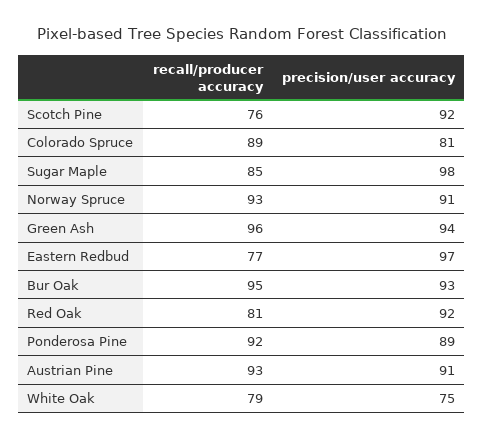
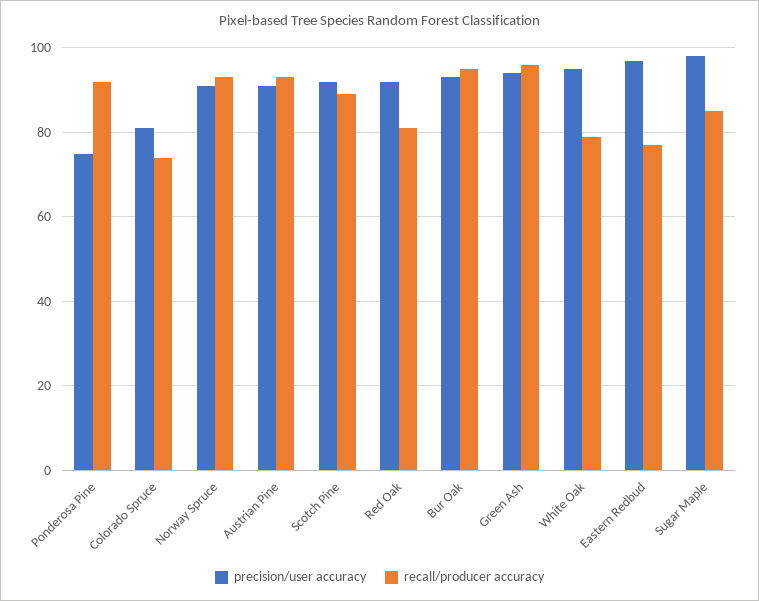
  {
    "recall/producer accuracy": {
-     "Scotch Pine": 76,
+     "Scotch Pine": 90,
-     "Colorado Spruce": 89,
+     "Colorado Spruce": 75,
      "Sugar Maple": 85,
      "Norway Spruce": 93,
      "Green Ash": 96,
      "Eastern Redbud": 77,
      "Bur Oak": 95,
      "Red Oak": 81,
      "Ponderosa Pine": 92,
      "Austrian Pine": 93,
      "White Oak": 79
    },
    "precision/user accuracy": {
      "Scotch Pine": 92,
      "Colorado Spruce": 81,
      "Sugar Maple": 98,
      "Norway Spruce": 91,
      "Green Ash": 94,
      "Eastern Redbud": 97,
      "Bur Oak": 93,
      "Red Oak": 92,
-     "Ponderosa Pine": 89,
+     "Ponderosa Pine": 75,
      "Austrian Pine": 91,
-     "White Oak": 75
+     "White Oak": 95
    }
  }

